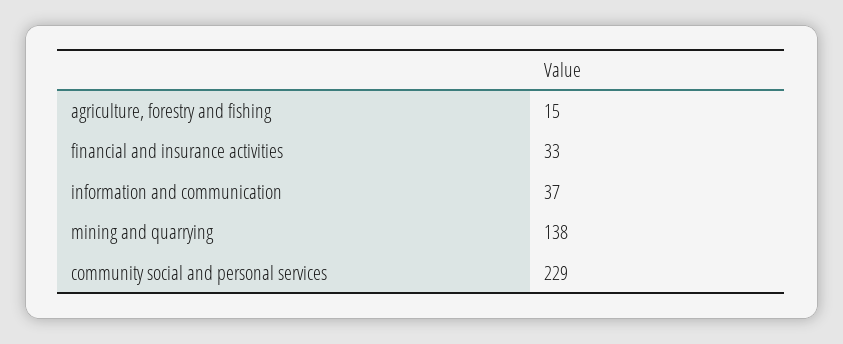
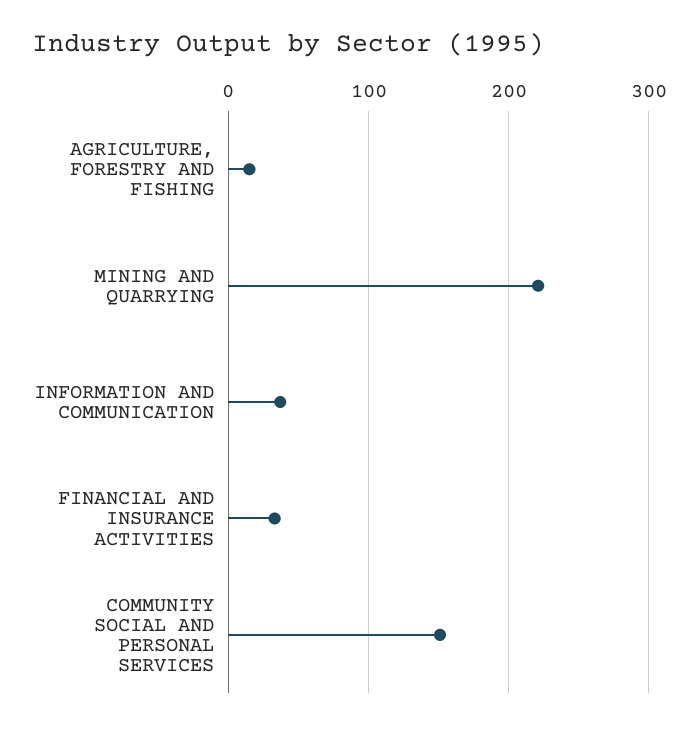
  {
    "agriculture, forestry and fishing": 15,
    "financial and insurance activities": 33,
    "information and communication": 37,
-   "mining and quarrying": 138,
+   "mining and quarrying": 220,
-   "community social and personal services": 229
+   "community social and personal services": 150
  }

